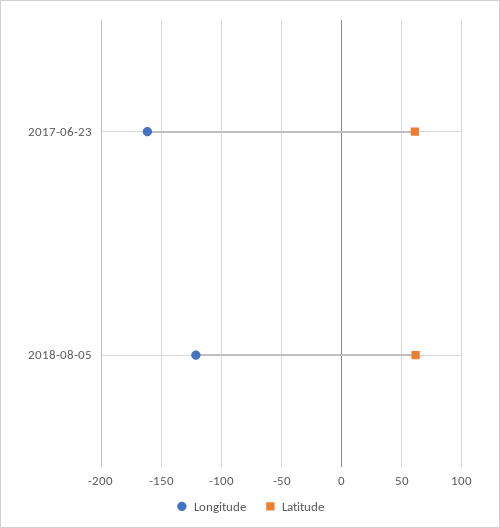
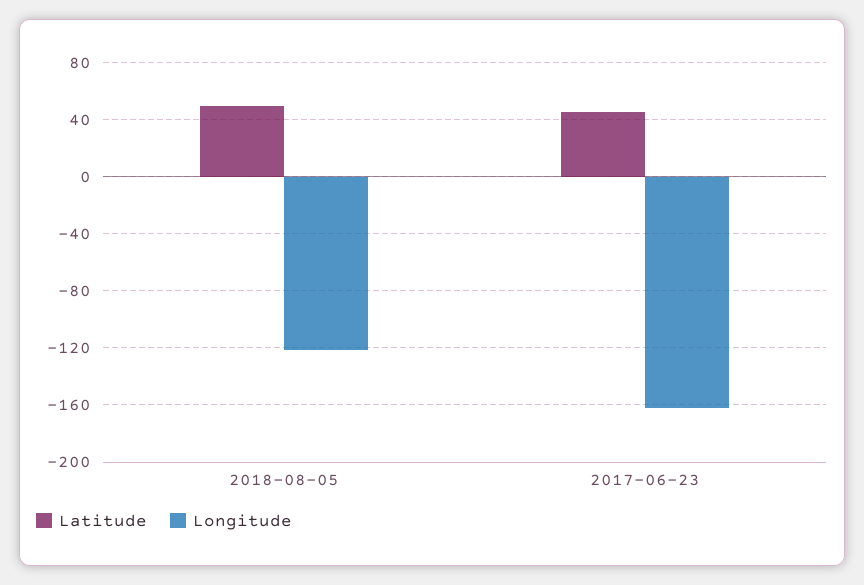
  {
    "Longitude": {
      "2017-06-23": -160,
      "2018-08-05": -120
    },
    "Latitude": {
-     "2017-06-23": 60,
+     "2017-06-23": 45,
-     "2018-08-05": 60
+     "2018-08-05": 50
    }
  }

